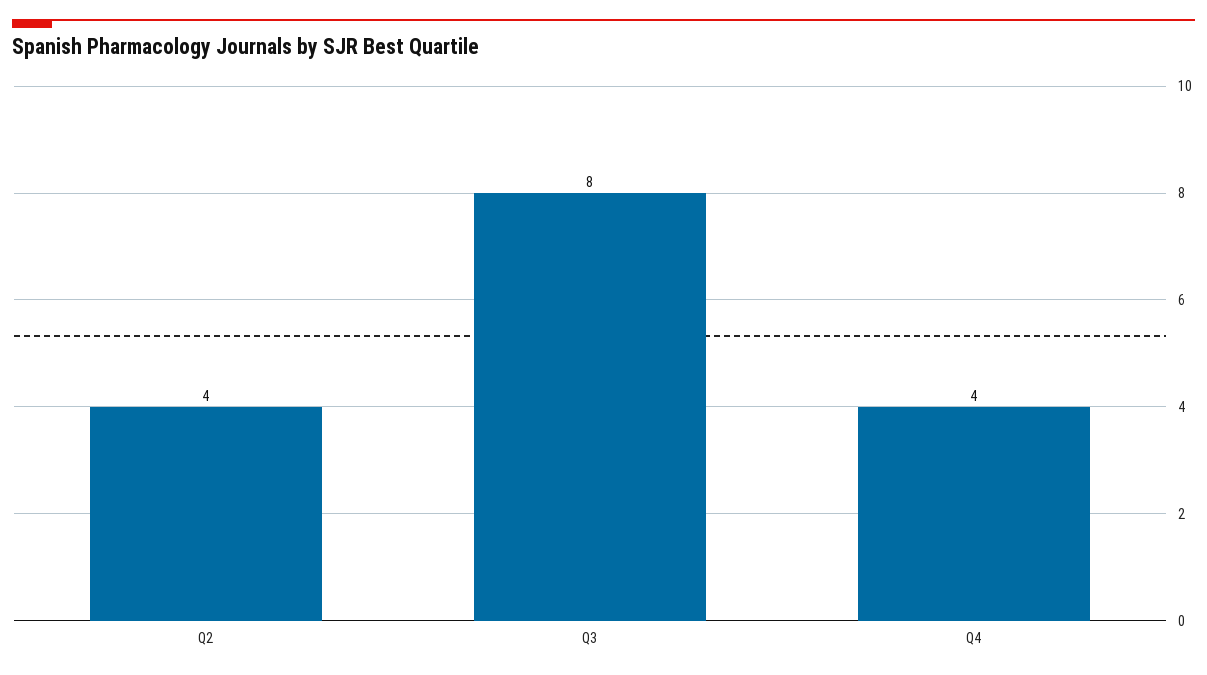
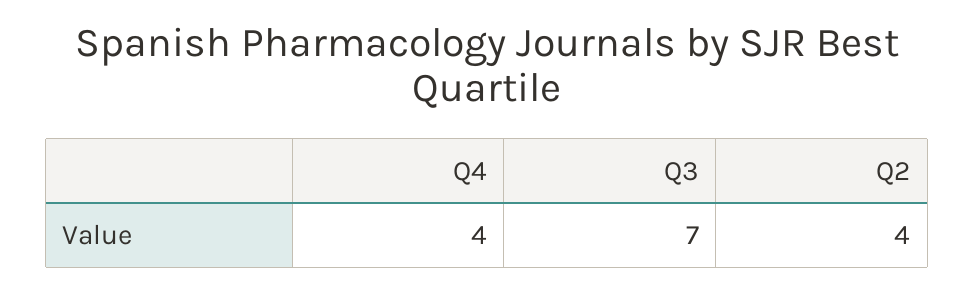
  {
    "Q2": 4,
-   "Q3": 8,
+   "Q3": 7,
    "Q4": 4
  }

